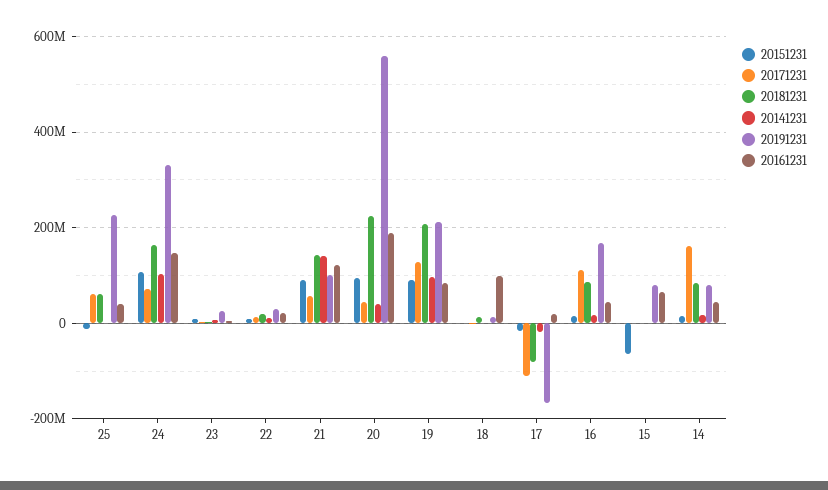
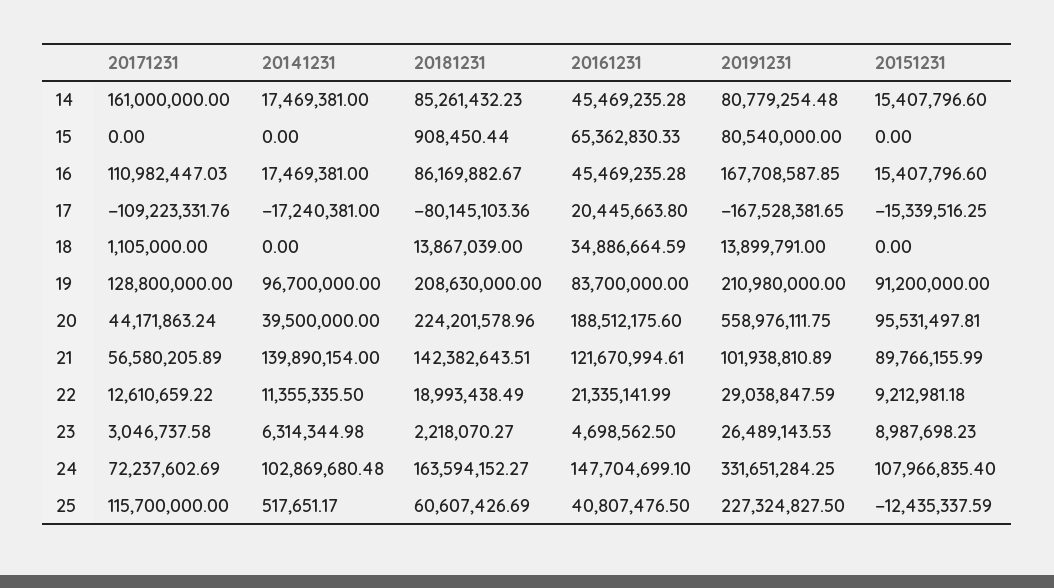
  {
    "20151231": {
      "25": -12435337.59,
      "24": 107966835.4,
      "23": 8987698.23,
      "22": 9212981.18,
      "21": 89766155.99,
      "20": 95531497.81,
      "19": 91200000,
      "18": 0,
      "17": -15339516.25,
      "16": 15407796.6,
-     "15": -60000000,
+     "15": 0,
      "14": 15407796.6
    },
    "20171231": {
-     "25": 60000000,
+     "25": 115700000,
      "24": 72237602.69,
      "23": 3046737.58,
      "22": 12610659.22,
      "21": 56580205.89,
      "20": 44171863.24,
      "19": 128800000,
      "18": 1105000,
      "17": -109223331.76,
      "16": 110982447.03,
      "15": 0,
      "14": 161000000
    },
    "20181231": {
      "25": 60607426.69,
      "24": 163594152.27,
      "23": 2218070.27,
      "22": 18993438.49,
      "21": 142382643.51,
      "20": 224201578.96,
      "19": 208630000,
      "18": 13867039,
      "17": -80145103.36,
      "16": 86169882.67,
      "15": 908450.44,
      "14": 85261432.23
    },
    "20141231": {
      "25": 517651.17,
      "24": 102869680.48,
      "23": 6314344.98,
      "22": 11355335.5,
      "21": 139890154,
      "20": 39500000,
      "19": 96700000,
      "18": 0,
      "17": -17240381,
      "16": 17469381,
      "15": 0,
      "14": 17469381
    },
    "20191231": {
      "25": 227324827.5,
      "24": 331651284.25,
      "23": 26489143.53,
      "22": 29038847.59,
      "21": 101938810.89,
      "20": 558976111.75,
      "19": 210980000,
      "18": 13899791,
      "17": -167528381.65,
      "16": 167708587.85,
      "15": 80540000,
      "14": 80779254.48
    },
    "20161231": {
      "25": 40807476.5,
      "24": 147704699.1,
      "23": 4698562.5,
      "22": 21335141.99,
      "21": 121670994.61,
      "20": 188512175.6,
      "19": 83700000,
-     "18": 100000000,
+     "18": 34886664.59,
      "17": 20445663.8,
      "16": 45469235.28,
      "15": 65362830.33,
      "14": 45469235.28
    }
  }

